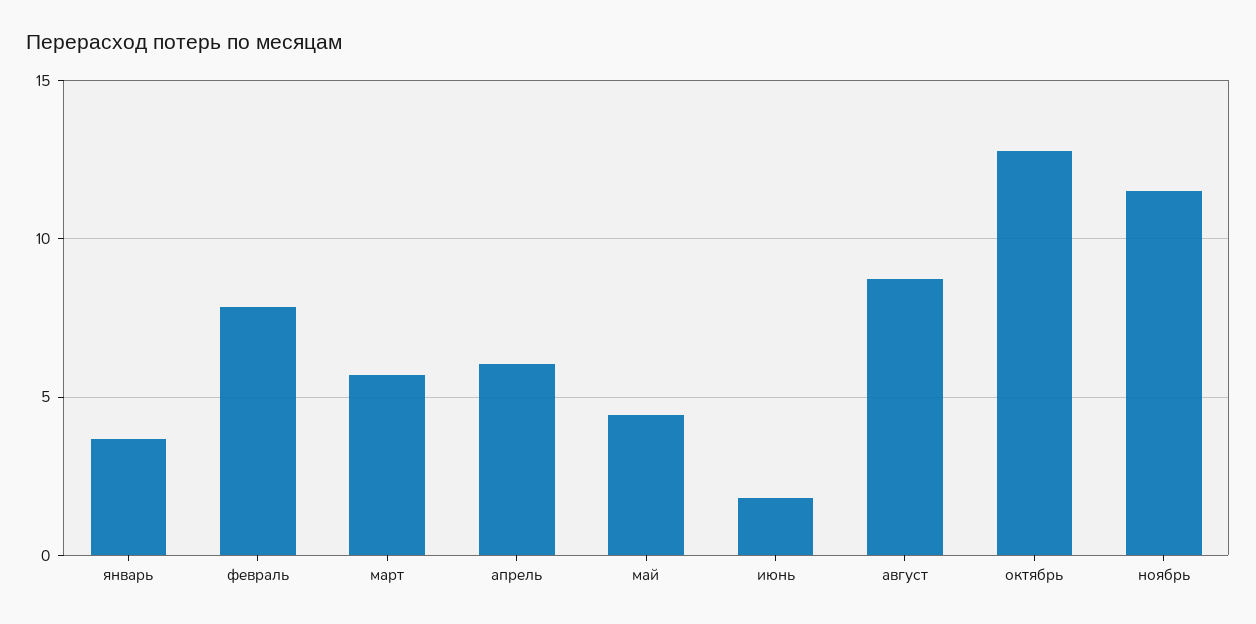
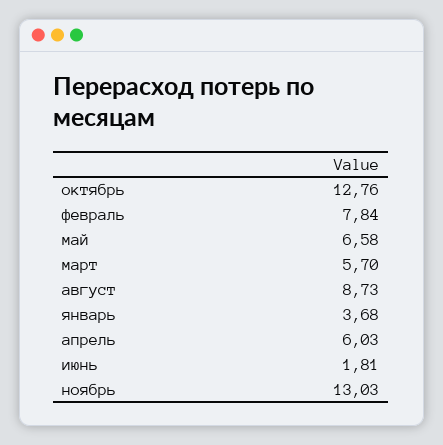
  {
    "январь": 3.68,
    "февраль": 7.84,
    "март": 5.7,
    "апрель": 6.03,
-   "май": 4.5,
+   "май": 6.58,
    "июнь": 1.81,
    "август": 8.73,
    "октябрь": 12.76,
-   "ноябрь": 11.5
+   "ноябрь": 13.03
  }

